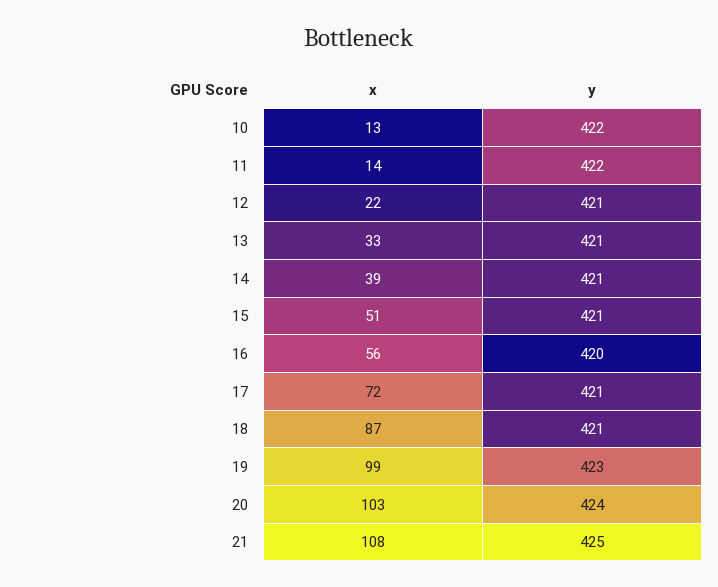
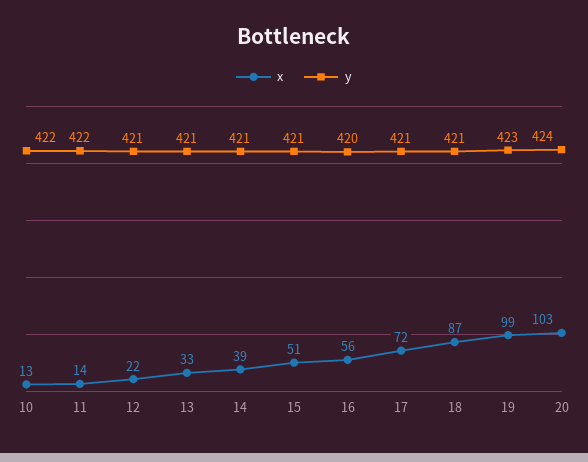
  {
    "x": {
      "10": 13,
      "11": 14,
      "12": 22,
      "13": 33,
      "14": 39,
      "15": 51,
      "16": 56,
      "17": 72,
      "18": 87,
      "19": 99,
-     "20": 103,
+     "20": 103
-     "21": 108
    },
    "y": {
      "10": 422,
      "11": 422,
      "12": 421,
      "13": 421,
      "14": 421,
      "15": 421,
      "16": 420,
      "17": 421,
      "18": 421,
      "19": 423,
-     "20": 424,
+     "20": 424
-     "21": 425
    }
  }

